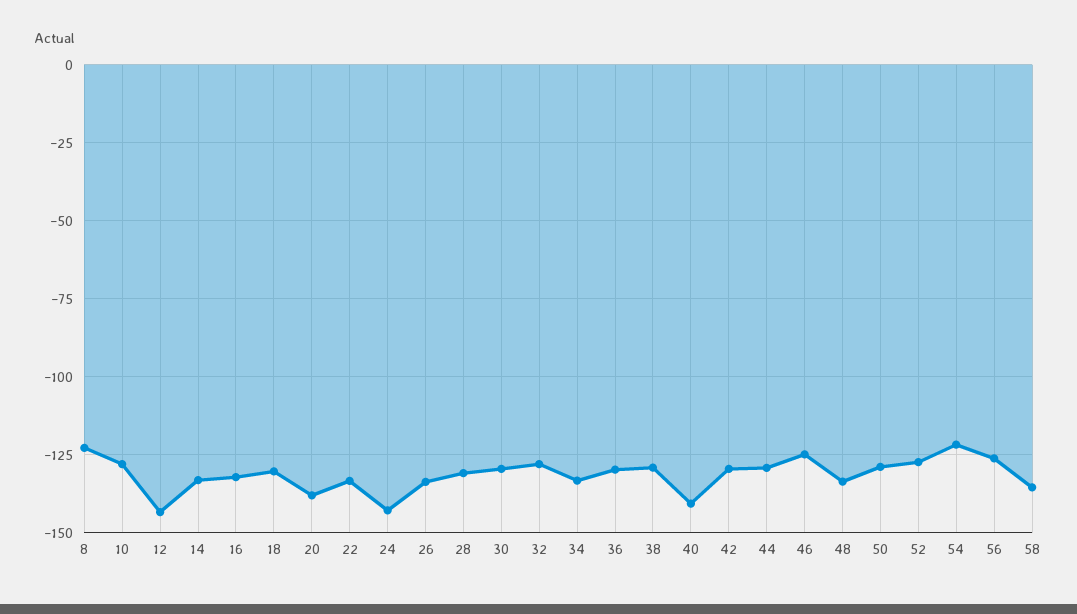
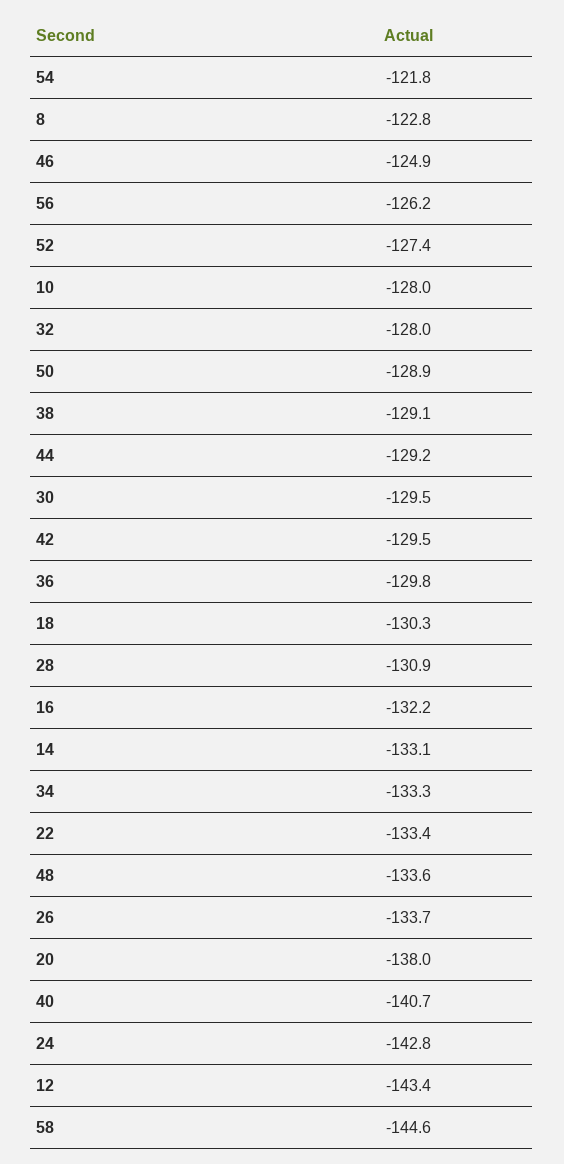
  {
    "8": -122.8,
    "10": -128,
    "12": -143.4,
    "14": -133.1,
    "16": -132.2,
    "18": -130.3,
    "20": -138,
    "22": -133.4,
    "24": -142.8,
    "26": -133.7,
    "28": -130.9,
    "30": -129.5,
    "32": -128,
    "34": -133.3,
    "36": -129.8,
    "38": -129.1,
    "40": -140.7,
    "42": -129.5,
    "44": -129.2,
    "46": -124.9,
    "48": -133.6,
    "50": -128.9,
    "52": -127.4,
    "54": -121.8,
    "56": -126.2,
-   "58": -135
+   "58": -144.6
  }

